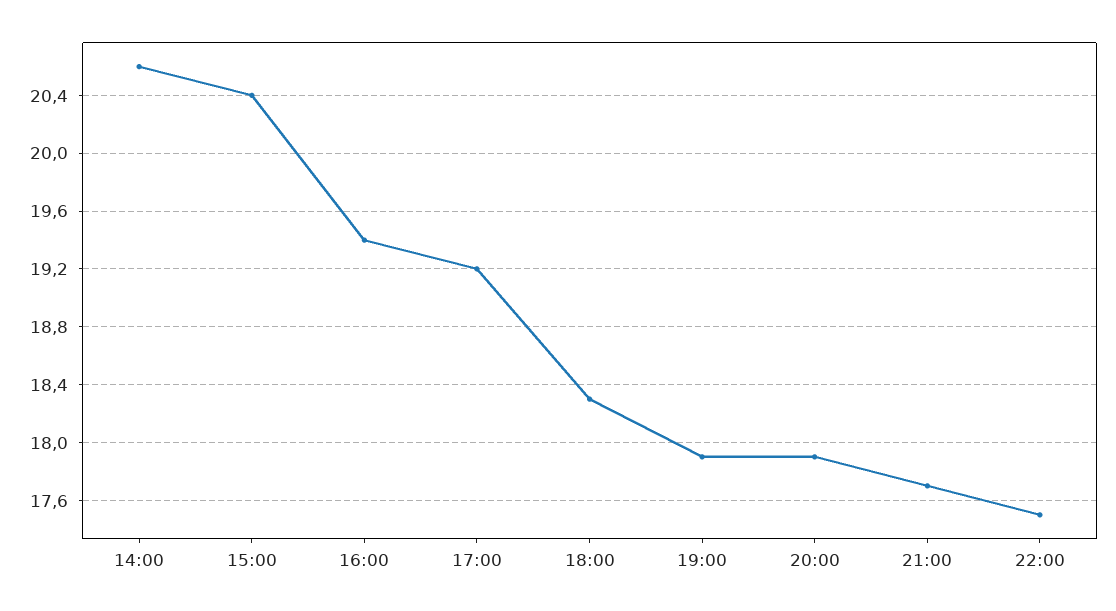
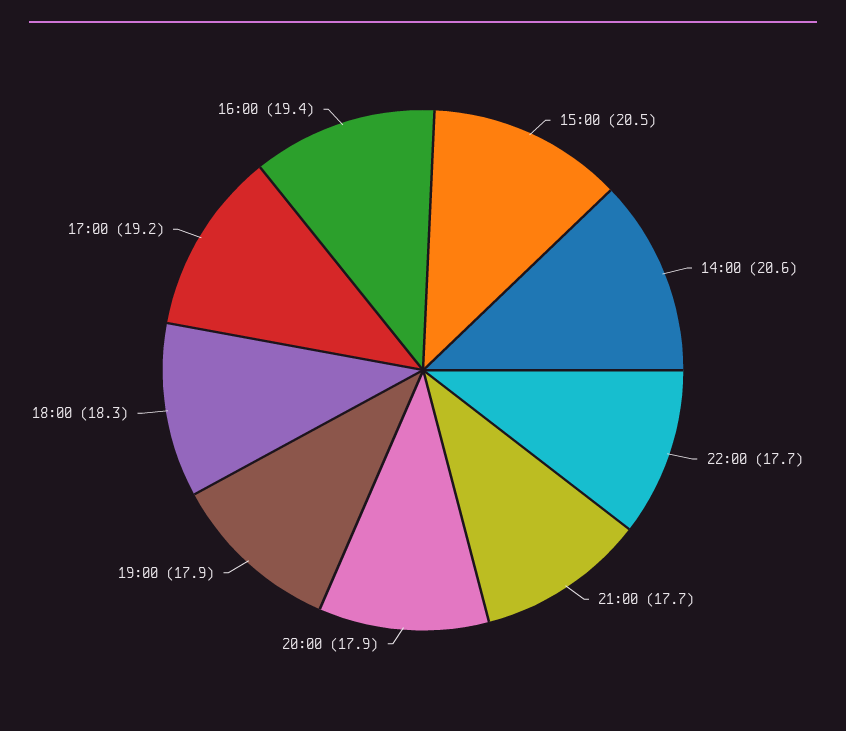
  {
    "14:00": 20.6,
-   "15:00": 20.4,
+   "15:00": 20.5,
    "16:00": 19.4,
    "17:00": 19.2,
    "18:00": 18.3,
    "19:00": 17.9,
    "20:00": 17.9,
    "21:00": 17.7,
-   "22:00": 17.5
+   "22:00": 17.7
  }

